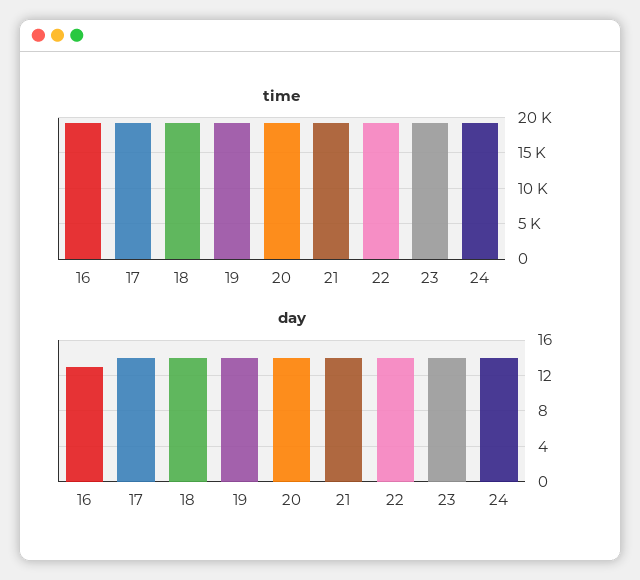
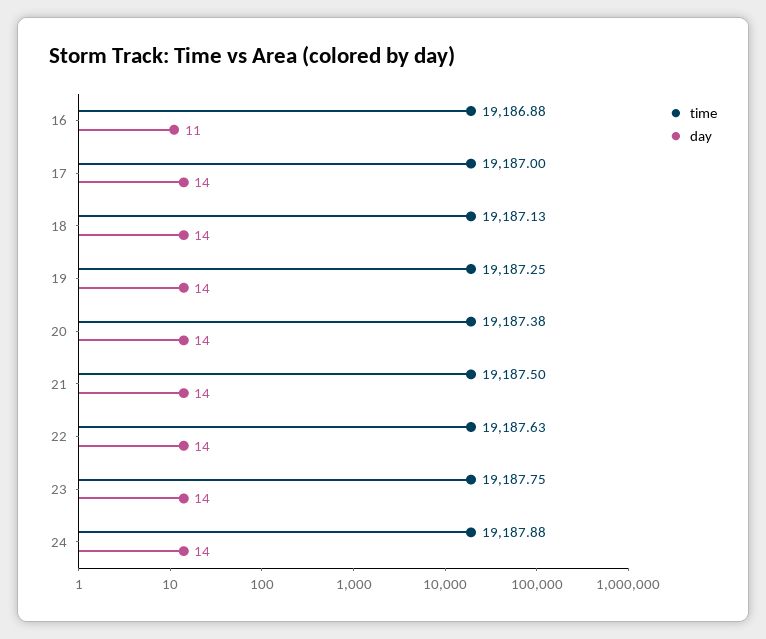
  {
    "time": {
      "16": 19186.88,
      "17": 19187,
      "18": 19187.13,
      "19": 19187.25,
      "20": 19187.38,
      "21": 19187.5,
      "22": 19187.63,
      "23": 19187.75,
      "24": 19187.88
    },
    "day": {
-     "16": 13,
+     "16": 11,
      "17": 14,
      "18": 14,
      "19": 14,
      "20": 14,
      "21": 14,
      "22": 14,
      "23": 14,
      "24": 14
    }
  }

